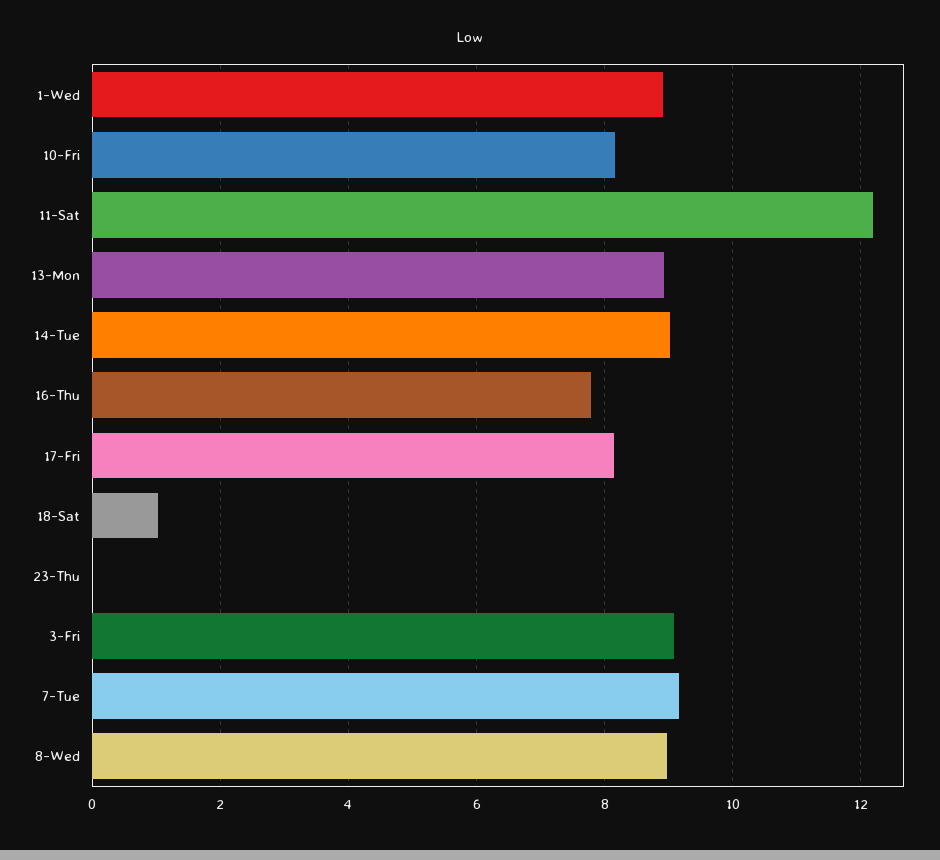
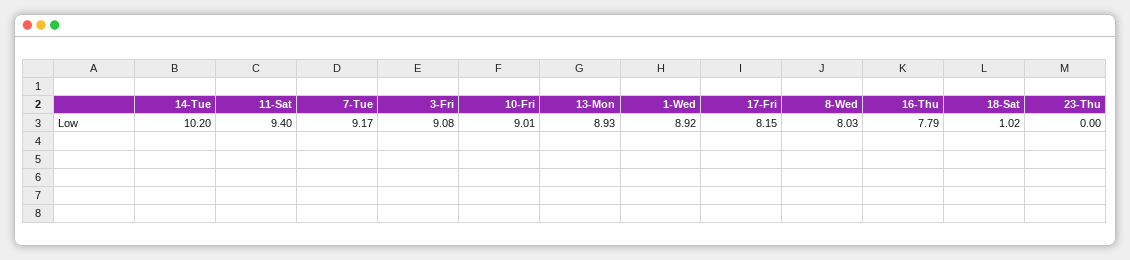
  {
    "1-Wed": 8.92,
-   "10-Fri": 8.2,
+   "10-Fri": 9.01,
-   "11-Sat": 12.2,
+   "11-Sat": 9.4,
    "13-Mon": 8.93,
-   "14-Tue": 9,
+   "14-Tue": 10.2,
    "16-Thu": 7.79,
    "17-Fri": 8.15,
    "18-Sat": 1.02,
    "23-Thu": 0,
    "3-Fri": 9.08,
    "7-Tue": 9.17,
-   "8-Wed": 9
+   "8-Wed": 8.03
  }

